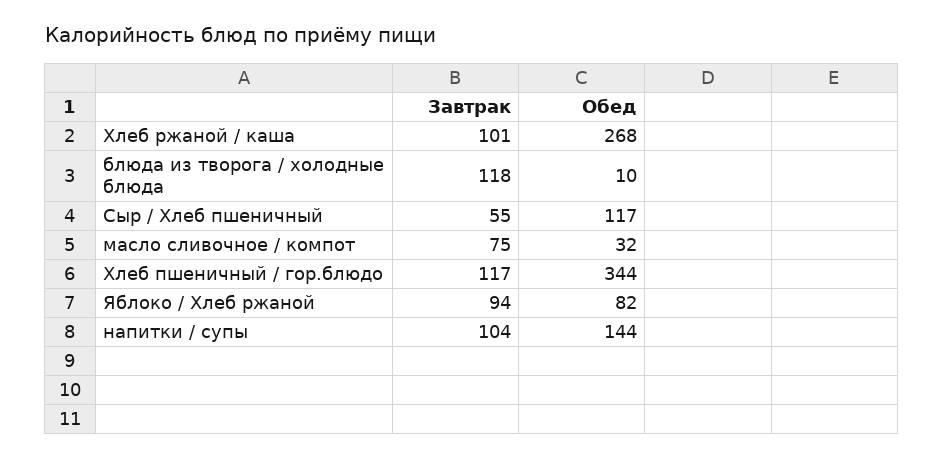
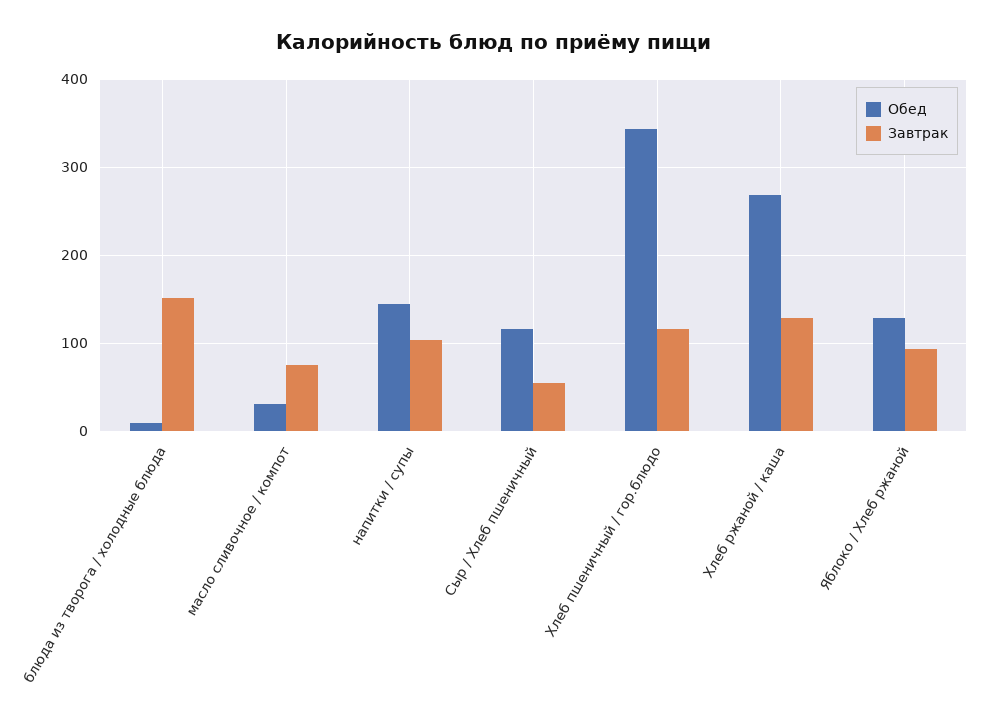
  {
    "Завтрак": {
-     "Хлеб ржаной / каша": 101,
+     "Хлеб ржаной / каша": 130,
-     "блюда из творога / холодные блюда": 118,
+     "блюда из творога / холодные блюда": 150,
      "Сыр / Хлеб пшеничный": 55,
      "масло сливочное / компот": 75,
      "Хлеб пшеничный / гор.блюдо": 117,
      "Яблоко / Хлеб ржаной": 94,
      "напитки / супы": 104
    },
    "Обед": {
      "Хлеб ржаной / каша": 268,
      "блюда из творога / холодные блюда": 10,
      "Сыр / Хлеб пшеничный": 117,
      "масло сливочное / компот": 32,
      "Хлеб пшеничный / гор.блюдо": 344,
-     "Яблоко / Хлеб ржаной": 82,
+     "Яблоко / Хлеб ржаной": 130,
      "напитки / супы": 144
    }
  }

